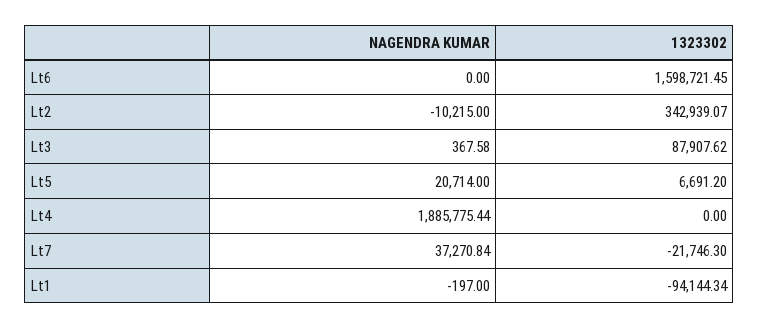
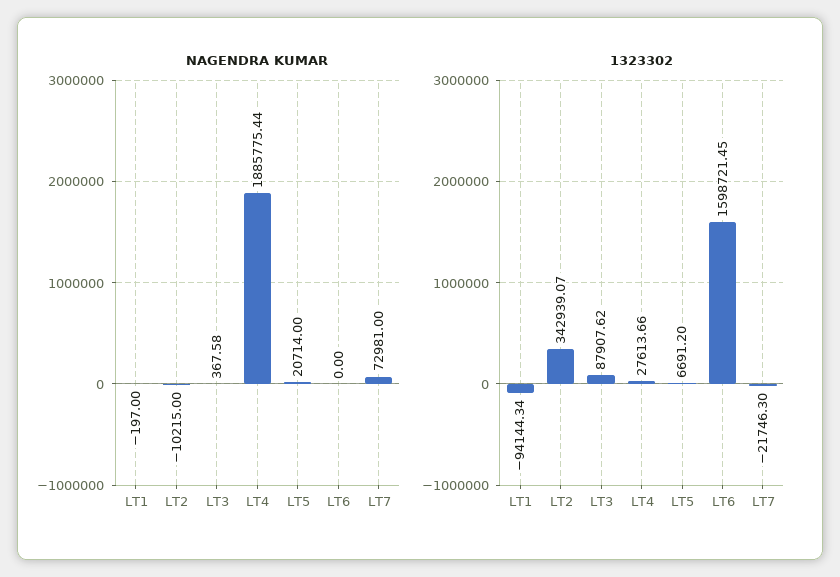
  {
    "NAGENDRA KUMAR": {
      "Lt6": 0,
      "Lt2": -10215,
      "Lt3": 367.58,
      "Lt5": 20714,
      "Lt4": 1885775.44,
-     "Lt7": 37270.84,
+     "Lt7": 72981,
      "Lt1": -197
    },
    "1323302": {
      "Lt6": 1598721.45,
      "Lt2": 342939.07,
      "Lt3": 87907.62,
      "Lt5": 6691.2,
-     "Lt4": 0,
+     "Lt4": 27613.66,
      "Lt7": -21746.3,
      "Lt1": -94144.34
    }
  }

